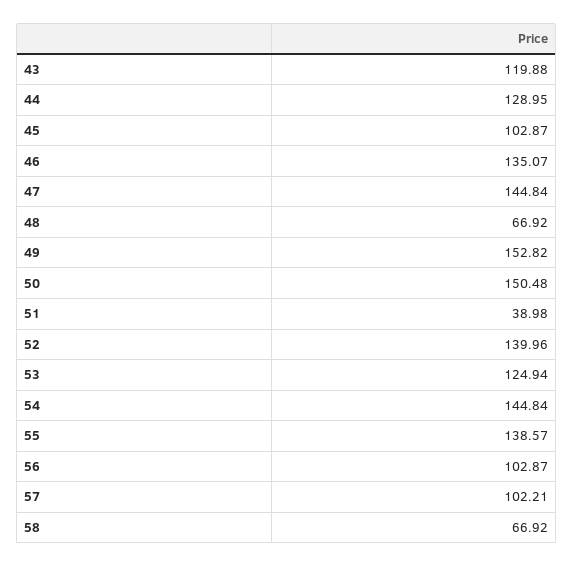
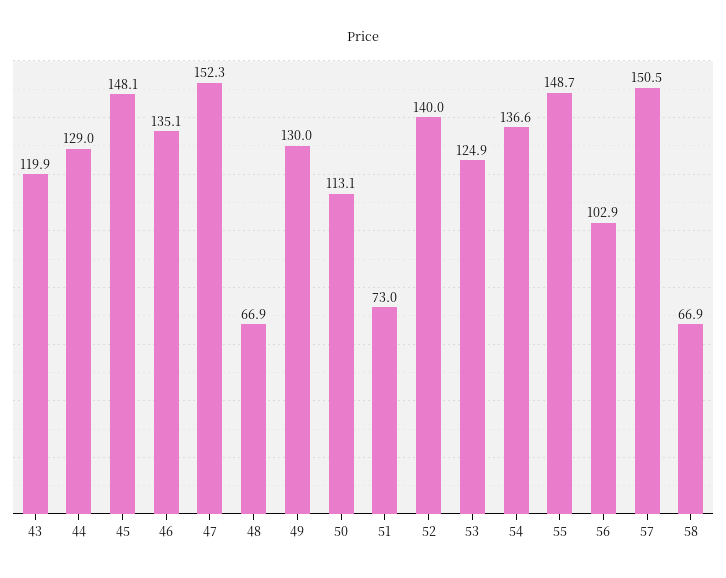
  {
    "43": 119.88,
    "44": 128.95,
-   "45": 102.87,
+   "45": 148.1,
    "46": 135.07,
-   "47": 144.84,
+   "47": 152.3,
    "48": 66.92,
-   "49": 152.82,
+   "49": 130,
-   "50": 150.48,
+   "50": 113.1,
-   "51": 38.98,
+   "51": 73,
    "52": 139.96,
    "53": 124.94,
-   "54": 144.84,
+   "54": 136.6,
-   "55": 138.57,
+   "55": 148.7,
    "56": 102.87,
-   "57": 102.21,
+   "57": 150.5,
    "58": 66.92
  }

